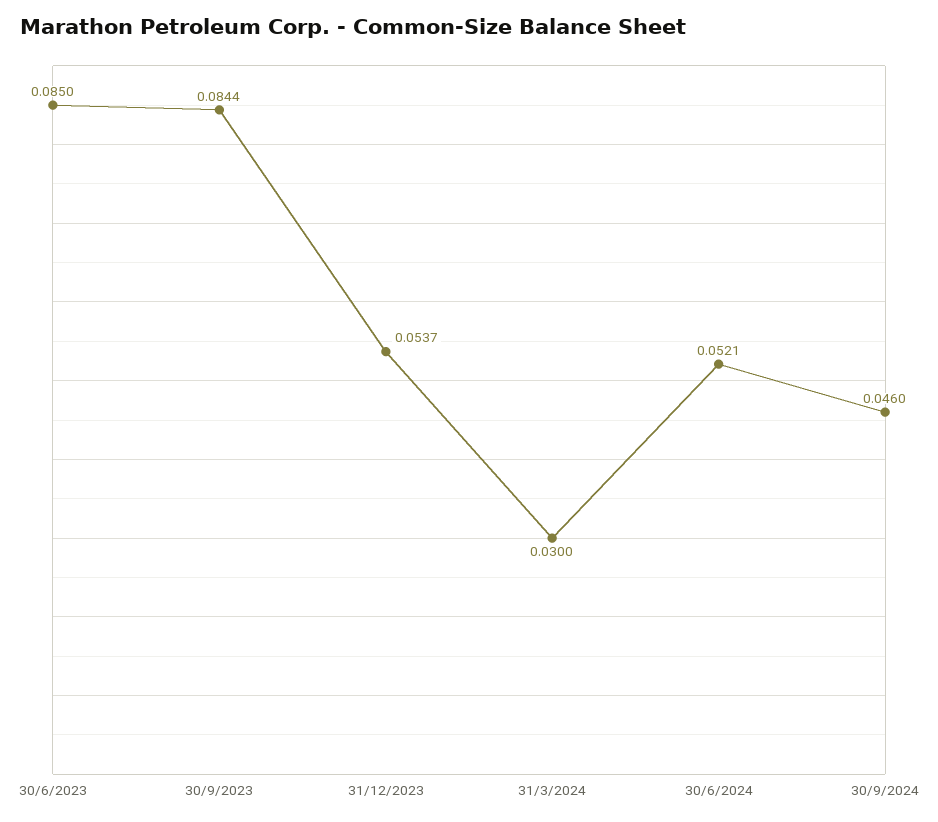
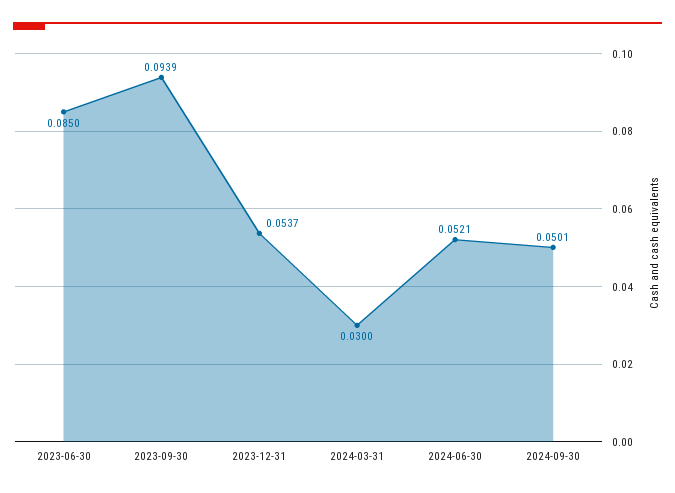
  {
    "30/6/2023": 0.085,
-   "30/9/2023": 0.0844,
+   "30/9/2023": 0.0939,
    "31/12/2023": 0.0537,
    "31/3/2024": 0.03,
    "30/6/2024": 0.0521,
-   "30/9/2024": 0.046
+   "30/9/2024": 0.0501
  }

